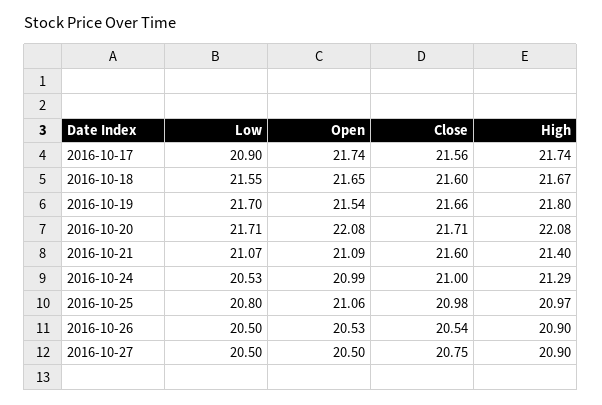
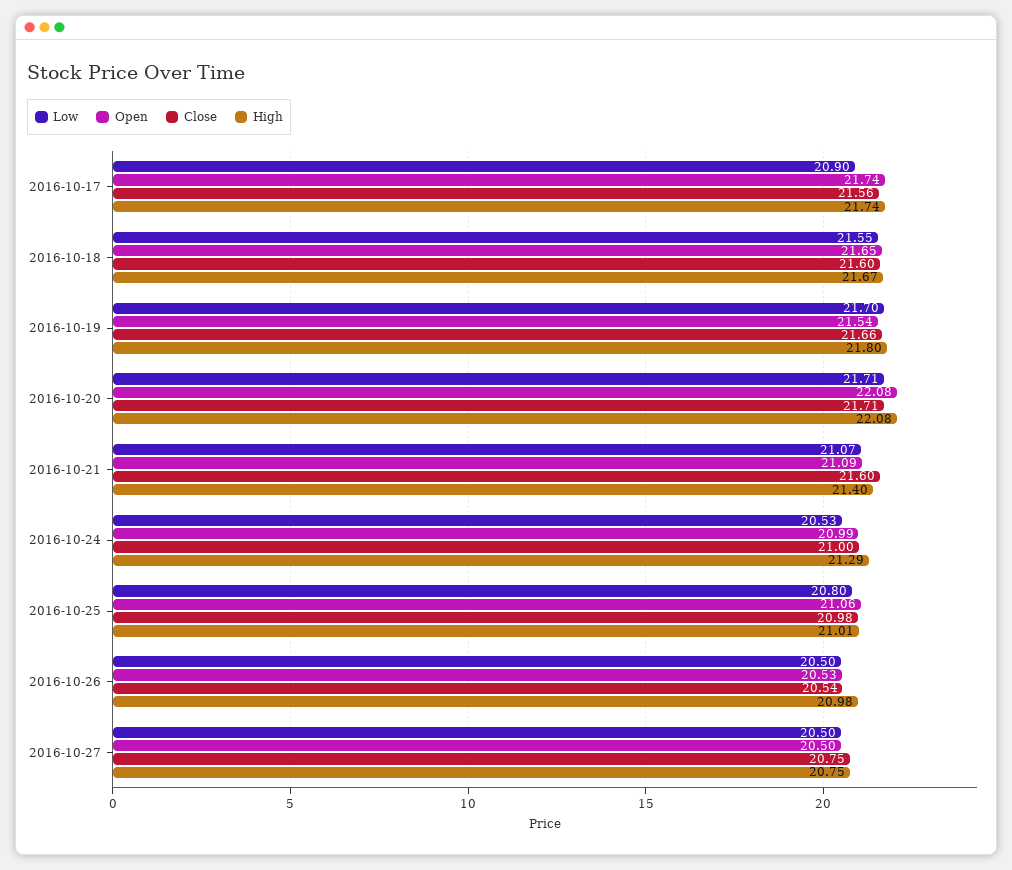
  {
    "Low": {
      "2016-10-17": 20.9,
      "2016-10-18": 21.55,
      "2016-10-19": 21.7,
      "2016-10-20": 21.71,
      "2016-10-21": 21.07,
      "2016-10-24": 20.53,
      "2016-10-25": 20.8,
      "2016-10-26": 20.5,
      "2016-10-27": 20.5
    },
    "Open": {
      "2016-10-17": 21.74,
      "2016-10-18": 21.65,
      "2016-10-19": 21.54,
      "2016-10-20": 22.08,
      "2016-10-21": 21.09,
      "2016-10-24": 20.99,
      "2016-10-25": 21.06,
      "2016-10-26": 20.53,
      "2016-10-27": 20.5
    },
    "Close": {
      "2016-10-17": 21.56,
      "2016-10-18": 21.6,
      "2016-10-19": 21.66,
      "2016-10-20": 21.71,
      "2016-10-21": 21.6,
      "2016-10-24": 21,
      "2016-10-25": 20.98,
      "2016-10-26": 20.54,
      "2016-10-27": 20.75
    },
    "High": {
      "2016-10-17": 21.74,
      "2016-10-18": 21.67,
      "2016-10-19": 21.8,
      "2016-10-20": 22.08,
      "2016-10-21": 21.4,
      "2016-10-24": 21.29,
-     "2016-10-25": 20.97,
+     "2016-10-25": 21.01,
-     "2016-10-26": 20.9,
+     "2016-10-26": 20.98,
-     "2016-10-27": 20.9
+     "2016-10-27": 20.75
    }
  }

